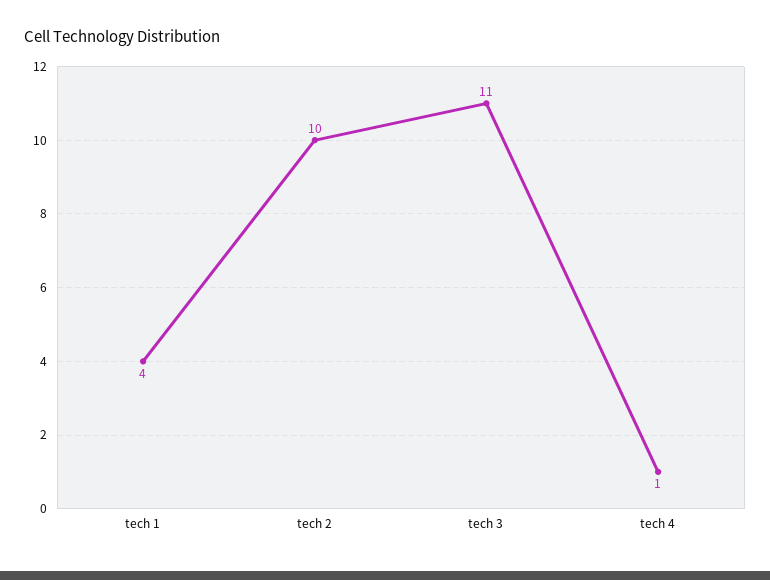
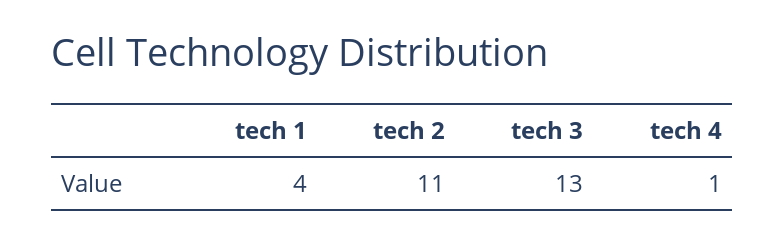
  {
    "tech 1": 4,
-   "tech 2": 10,
+   "tech 2": 11,
-   "tech 3": 11,
+   "tech 3": 13,
    "tech 4": 1
  }

